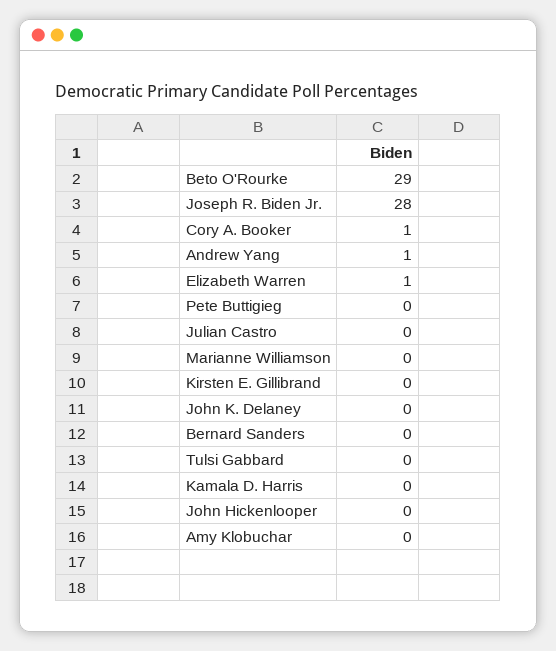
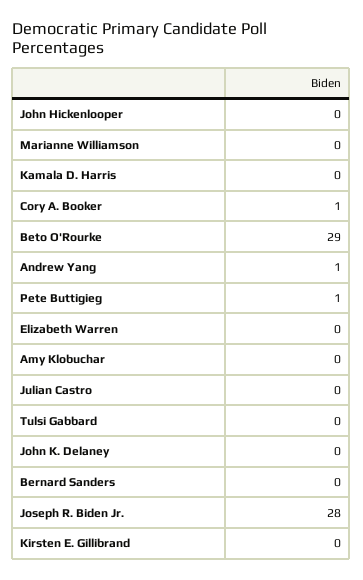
  {
    "Beto O'Rourke": 29,
    "Joseph R. Biden Jr.": 28,
    "Cory A. Booker": 1,
    "Andrew Yang": 1,
-   "Elizabeth Warren": 1,
+   "Elizabeth Warren": 0,
-   "Pete Buttigieg": 0,
+   "Pete Buttigieg": 1,
    "Julian Castro": 0,
    "Marianne Williamson": 0,
    "Kirsten E. Gillibrand": 0,
    "John K. Delaney": 0,
    "Bernard Sanders": 0,
    "Tulsi Gabbard": 0,
    "Kamala D. Harris": 0,
    "John Hickenlooper": 0,
    "Amy Klobuchar": 0
  }

